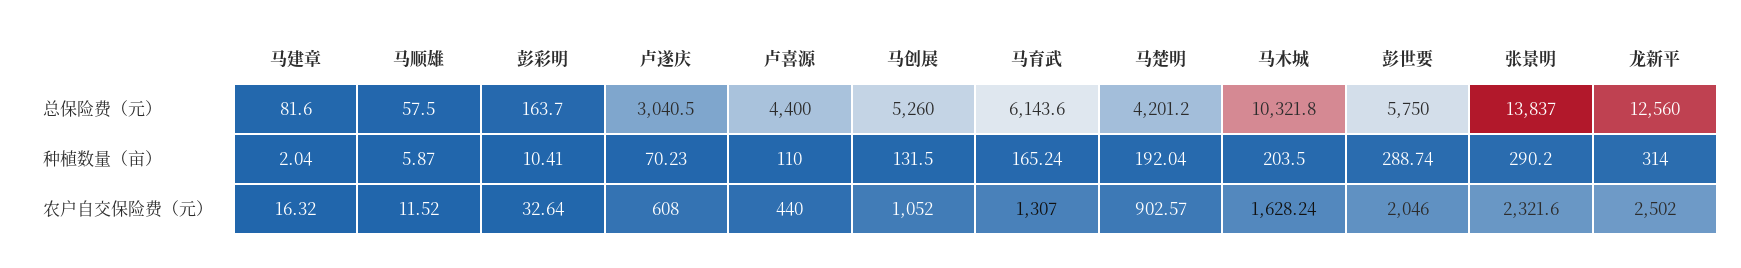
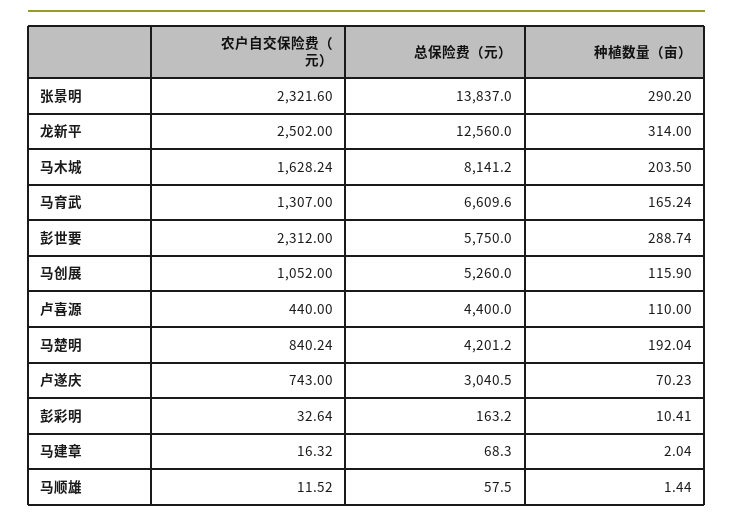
  {
    "马建章": {
-     "总保险费（元）": 81.6,
+     "总保险费（元）": 68.3,
      "种植数量（亩）": 2.04,
      "农户自交保险费（元）": 16.32
    },
    "马顺雄": {
      "总保险费（元）": 57.5,
-     "种植数量（亩）": 5.87,
+     "种植数量（亩）": 1.44,
      "农户自交保险费（元）": 11.52
    },
    "彭彩明": {
-     "总保险费（元）": 163.7,
+     "总保险费（元）": 163.2,
      "种植数量（亩）": 10.41,
      "农户自交保险费（元）": 32.64
    },
    "卢遂庆": {
      "总保险费（元）": 3040.5,
      "种植数量（亩）": 70.23,
-     "农户自交保险费（元）": 608
+     "农户自交保险费（元）": 743
    },
    "卢喜源": {
      "总保险费（元）": 4400,
      "种植数量（亩）": 110,
      "农户自交保险费（元）": 440
    },
    "马创展": {
      "总保险费（元）": 5260,
-     "种植数量（亩）": 131.5,
+     "种植数量（亩）": 115.9,
      "农户自交保险费（元）": 1052
    },
    "马育武": {
-     "总保险费（元）": 6143.6,
+     "总保险费（元）": 6609.6,
      "种植数量（亩）": 165.24,
      "农户自交保险费（元）": 1307
    },
    "马楚明": {
      "总保险费（元）": 4201.2,
      "种植数量（亩）": 192.04,
-     "农户自交保险费（元）": 902.57
+     "农户自交保险费（元）": 840.24
    },
    "马木城": {
-     "总保险费（元）": 10321.8,
+     "总保险费（元）": 8141.2,
      "种植数量（亩）": 203.5,
      "农户自交保险费（元）": 1628.24
    },
    "彭世要": {
      "总保险费（元）": 5750,
      "种植数量（亩）": 288.74,
-     "农户自交保险费（元）": 2046
+     "农户自交保险费（元）": 2312
    },
    "张景明": {
      "总保险费（元）": 13837,
      "种植数量（亩）": 290.2,
      "农户自交保险费（元）": 2321.6
    },
    "龙新平": {
      "总保险费（元）": 12560,
      "种植数量（亩）": 314,
      "农户自交保险费（元）": 2502
    }
  }

